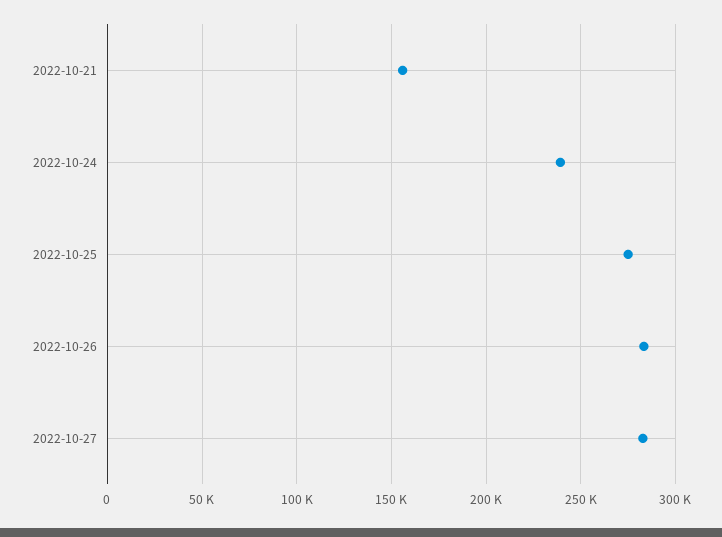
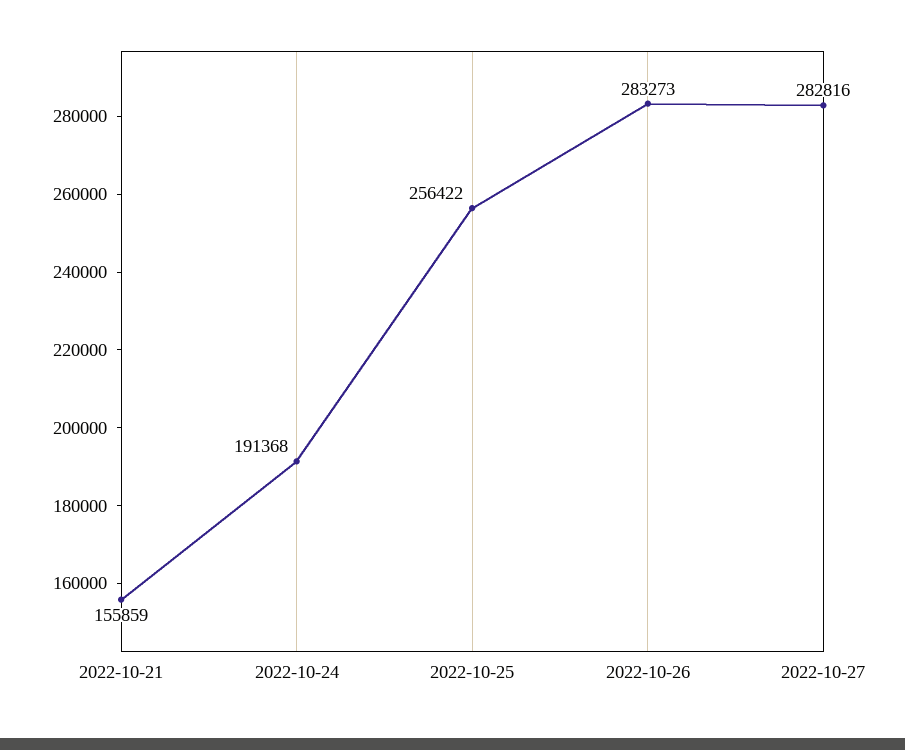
  {
    "2022-10-21": 155859,
-   "2022-10-24": 240000,
+   "2022-10-24": 191368,
-   "2022-10-25": 275000,
+   "2022-10-25": 256422,
    "2022-10-26": 283273,
    "2022-10-27": 282816
  }

